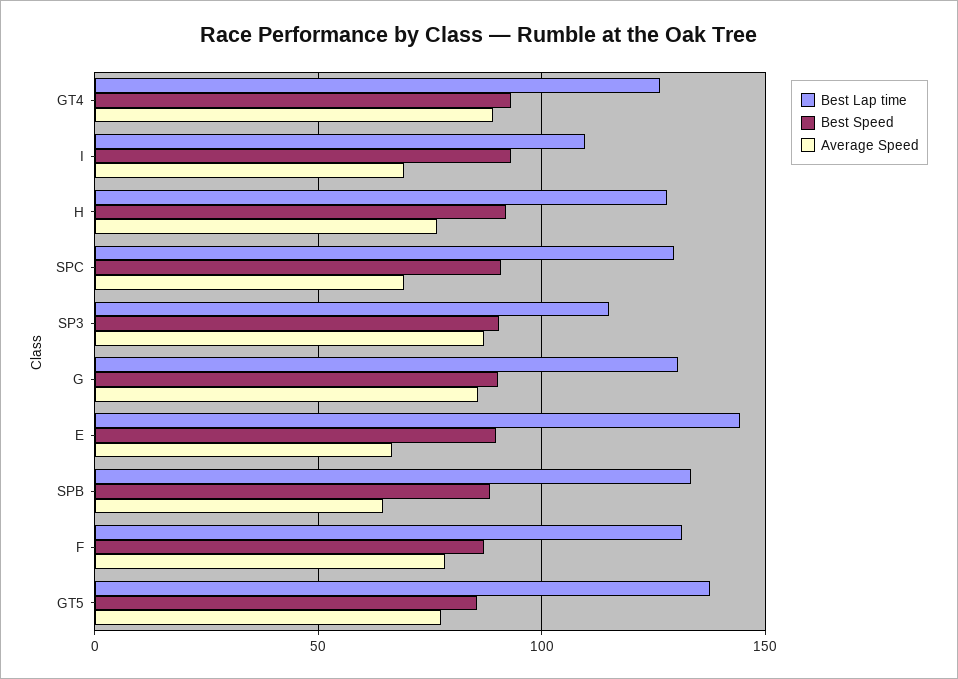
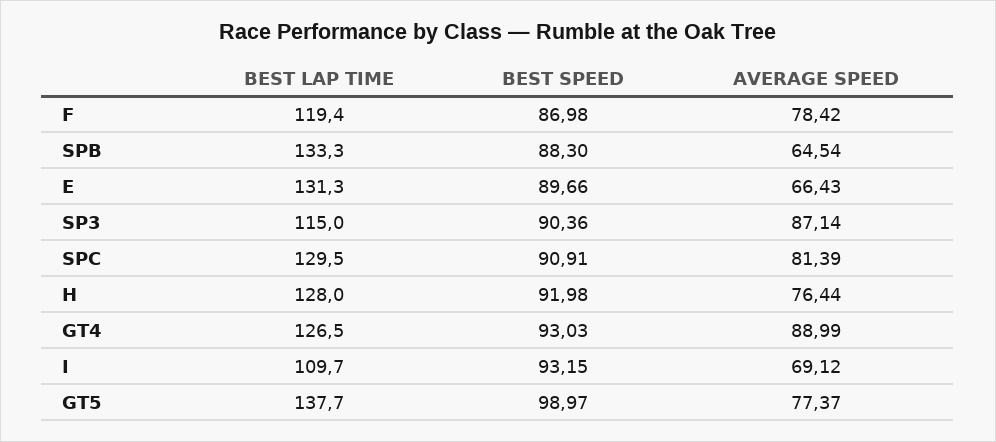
  {
    "Best Lap time": {
      "GT4": 126.5,
      "I": 109.7,
      "H": 128,
      "SPC": 129.5,
      "SP3": 115,
-     "G": 130,
-     "E": 145,
+     "E": 131.3,
      "SPB": 133.3,
-     "F": 130,
+     "F": 119.4,
      "GT5": 137.7
    },
    "Best Speed": {
      "GT4": 93.03,
      "I": 93.15,
      "H": 91.98,
      "SPC": 90.91,
      "SP3": 90.36,
-     "G": 90,
      "E": 89.66,
      "SPB": 88.3,
      "F": 86.98,
-     "GT5": 85
+     "GT5": 98.97
    },
    "Average Speed": {
      "GT4": 88.99,
      "I": 69.12,
      "H": 76.44,
-     "SPC": 70,
+     "SPC": 81.39,
      "SP3": 87.14,
-     "G": 85,
      "E": 66.43,
      "SPB": 64.54,
      "F": 78.42,
      "GT5": 77.37
    }
  }

